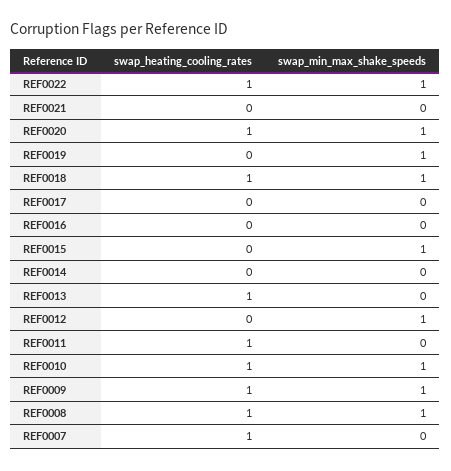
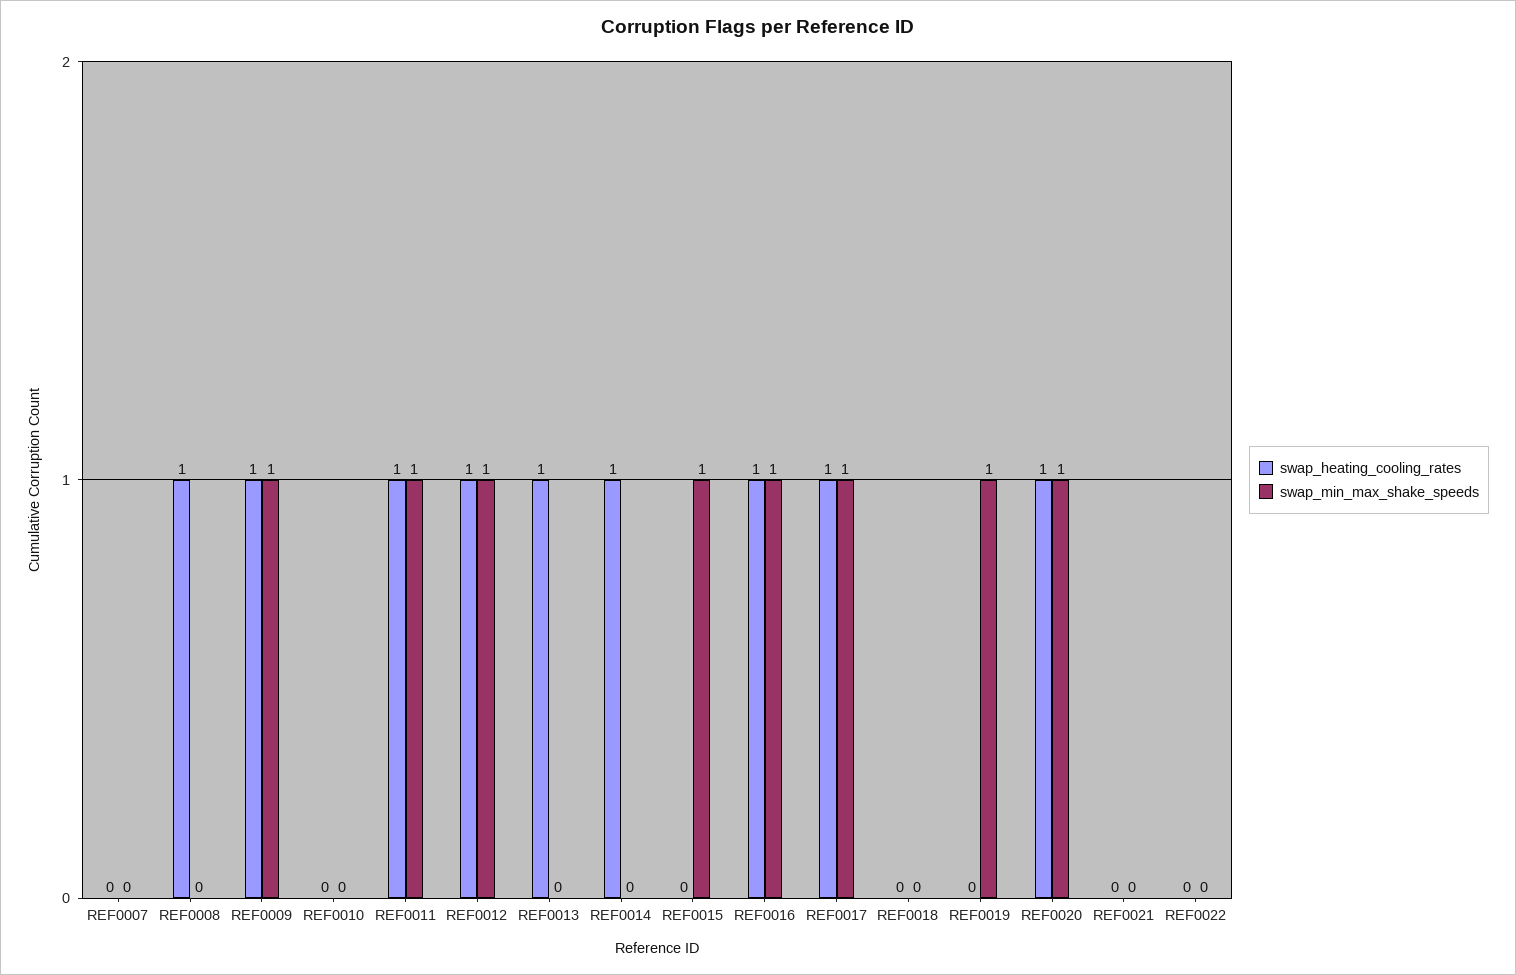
  {
    "swap_heating_cooling_rates": {
-     "REF0022": 1,
+     "REF0022": 0,
      "REF0021": 0,
      "REF0020": 1,
      "REF0019": 0,
-     "REF0018": 1,
+     "REF0018": 0,
-     "REF0017": 0,
+     "REF0017": 1,
-     "REF0016": 0,
+     "REF0016": 1,
      "REF0015": 0,
-     "REF0014": 0,
+     "REF0014": 1,
      "REF0013": 1,
-     "REF0012": 0,
+     "REF0012": 1,
      "REF0011": 1,
-     "REF0010": 1,
+     "REF0010": 0,
      "REF0009": 1,
      "REF0008": 1,
-     "REF0007": 1
+     "REF0007": 0
    },
    "swap_min_max_shake_speeds": {
-     "REF0022": 1,
+     "REF0022": 0,
      "REF0021": 0,
      "REF0020": 1,
      "REF0019": 1,
-     "REF0018": 1,
+     "REF0018": 0,
-     "REF0017": 0,
+     "REF0017": 1,
-     "REF0016": 0,
+     "REF0016": 1,
      "REF0015": 1,
      "REF0014": 0,
      "REF0013": 0,
      "REF0012": 1,
-     "REF0011": 0,
+     "REF0011": 1,
-     "REF0010": 1,
+     "REF0010": 0,
      "REF0009": 1,
-     "REF0008": 1,
+     "REF0008": 0,
      "REF0007": 0
    }
  }

